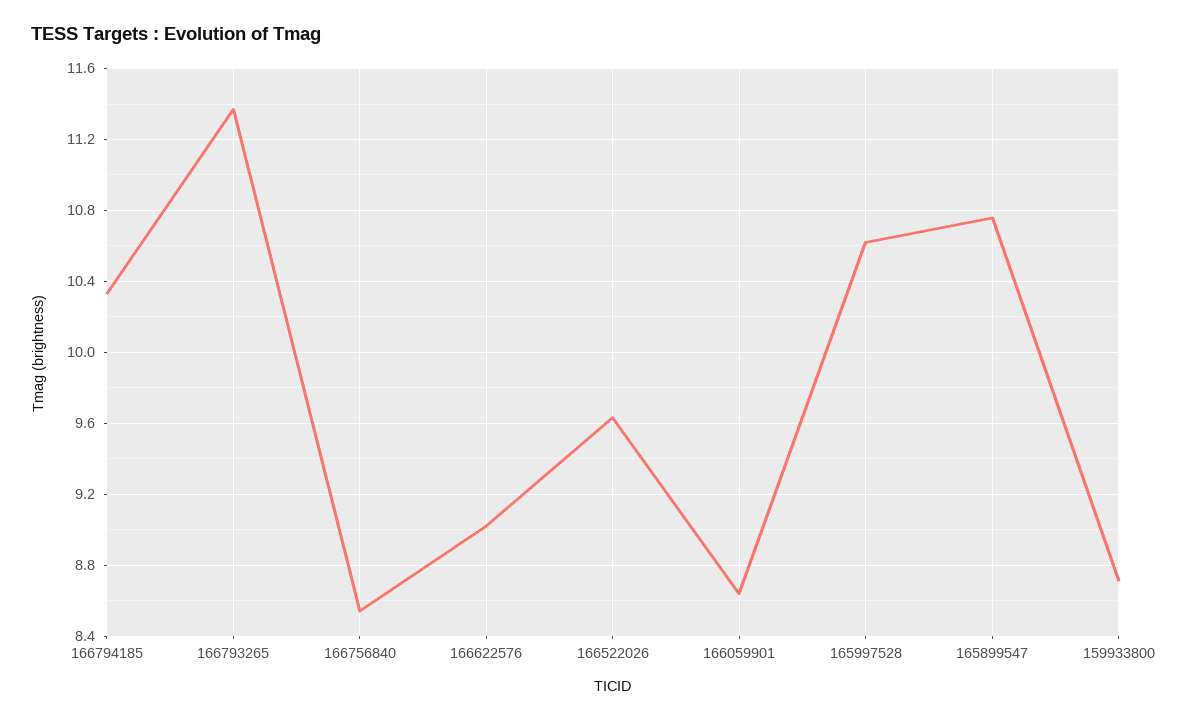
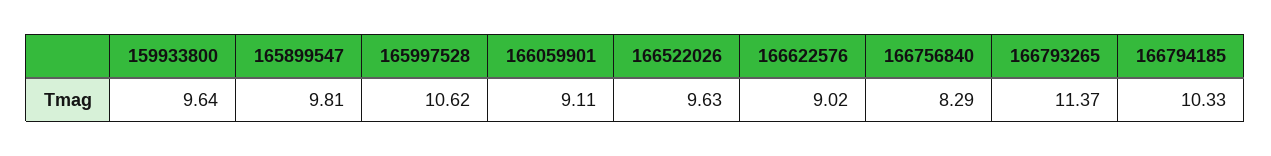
  {
    "166794185": 10.33,
    "166793265": 11.37,
-   "166756840": 8.55,
+   "166756840": 8.29,
    "166622576": 9.02,
    "166522026": 9.63,
-   "166059901": 8.65,
+   "166059901": 9.11,
    "165997528": 10.62,
-   "165899547": 10.75,
+   "165899547": 9.81,
-   "159933800": 8.7
+   "159933800": 9.64
  }

